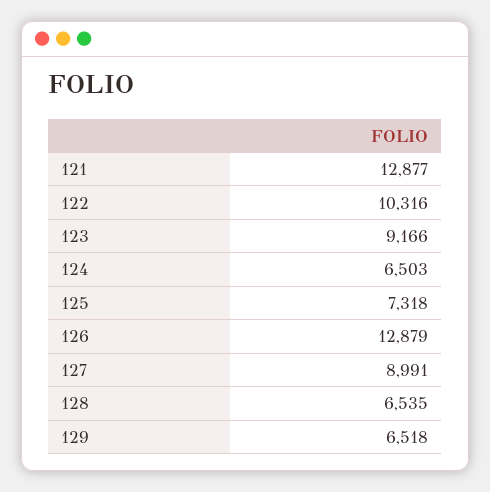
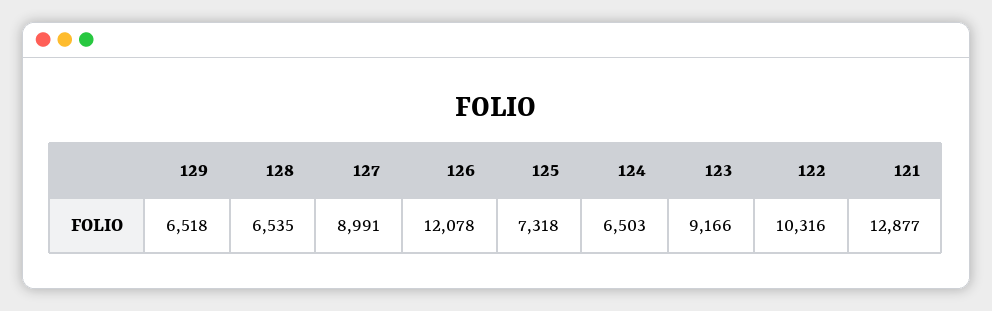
  {
    "121": 12877,
    "122": 10316,
    "123": 9166,
    "124": 6503,
    "125": 7318,
-   "126": 12879,
+   "126": 12078,
    "127": 8991,
    "128": 6535,
    "129": 6518
  }

